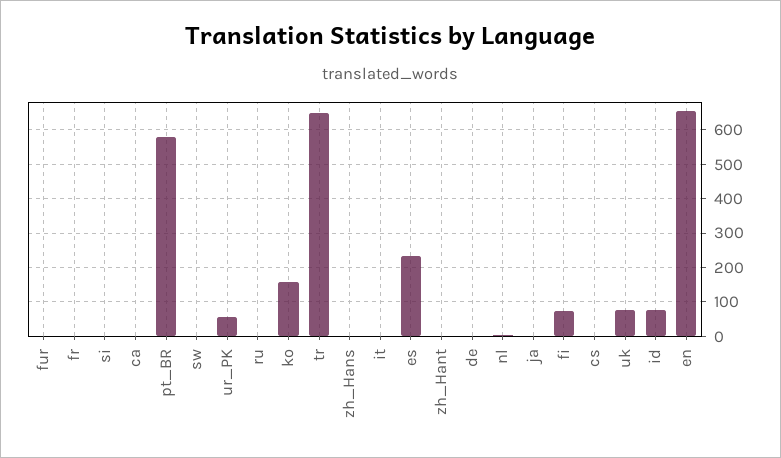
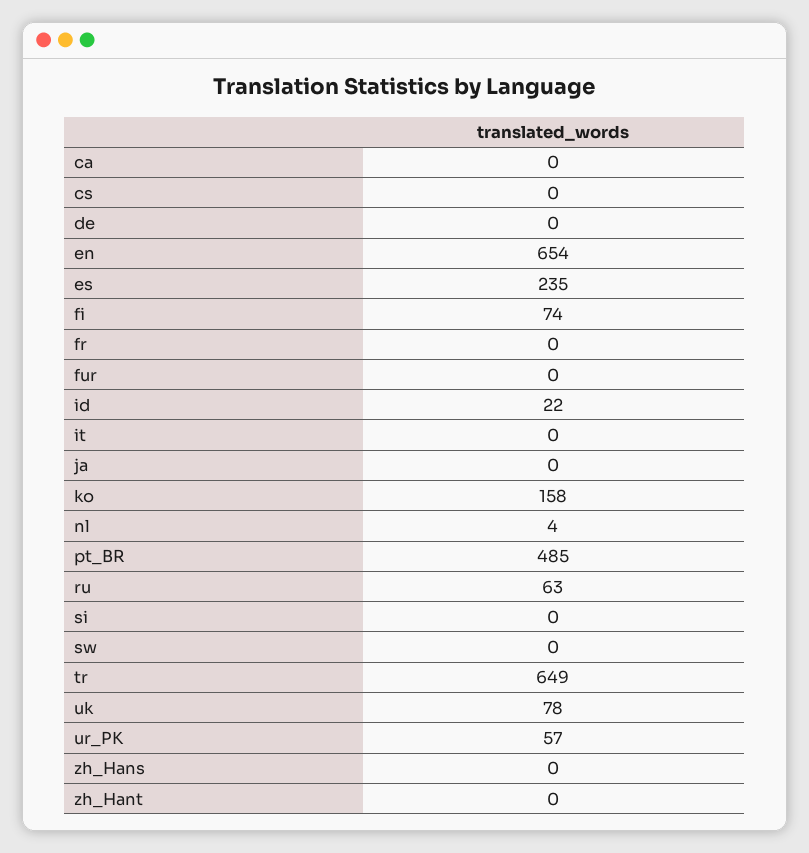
  {
    "fur": 0,
    "fr": 0,
    "si": 0,
    "ca": 0,
-   "pt_BR": 580,
+   "pt_BR": 485,
    "sw": 0,
    "ur_PK": 57,
-   "ru": 0,
+   "ru": 63,
    "ko": 158,
    "tr": 649,
    "zh_Hans": 0,
    "it": 0,
    "es": 235,
    "zh_Hant": 0,
    "de": 0,
    "nl": 4,
    "ja": 0,
    "fi": 74,
    "cs": 0,
    "uk": 78,
-   "id": 80,
+   "id": 22,
    "en": 654
  }

